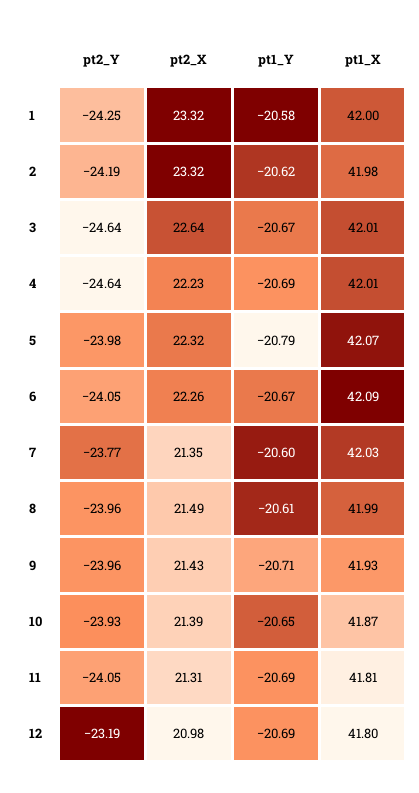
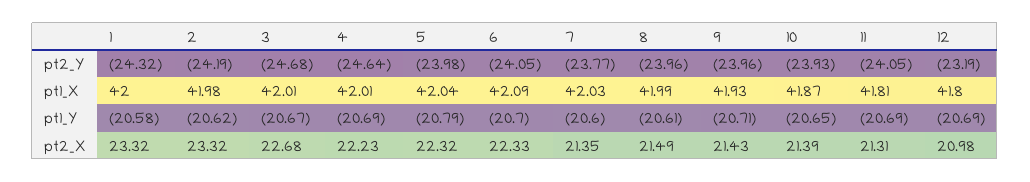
  {
    "pt2_Y": {
-     "1": -24.25,
+     "1": -24.32,
      "2": -24.19,
-     "3": -24.64,
+     "3": -24.68,
      "4": -24.64,
      "5": -23.98,
      "6": -24.05,
      "7": -23.77,
      "8": -23.96,
      "9": -23.96,
      "10": -23.93,
      "11": -24.05,
      "12": -23.19
    },
    "pt2_X": {
      "1": 23.32,
      "2": 23.32,
-     "3": 22.64,
+     "3": 22.68,
      "4": 22.23,
      "5": 22.32,
-     "6": 22.26,
+     "6": 22.33,
      "7": 21.35,
      "8": 21.49,
      "9": 21.43,
      "10": 21.39,
      "11": 21.31,
      "12": 20.98
    },
    "pt1_Y": {
      "1": -20.58,
      "2": -20.62,
      "3": -20.67,
      "4": -20.69,
      "5": -20.79,
-     "6": -20.67,
+     "6": -20.7,
      "7": -20.6,
      "8": -20.61,
      "9": -20.71,
      "10": -20.65,
      "11": -20.69,
      "12": -20.69
    },
    "pt1_X": {
      "1": 42,
      "2": 41.98,
      "3": 42.01,
      "4": 42.01,
-     "5": 42.07,
+     "5": 42.04,
      "6": 42.09,
      "7": 42.03,
      "8": 41.99,
      "9": 41.93,
      "10": 41.87,
      "11": 41.81,
      "12": 41.8
    }
  }

